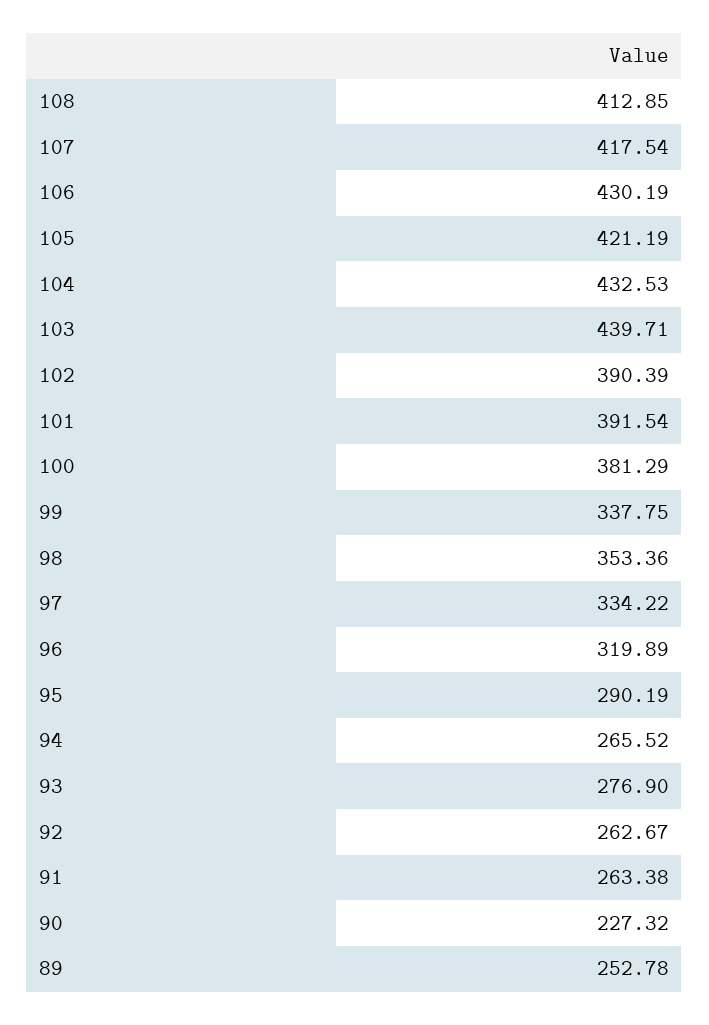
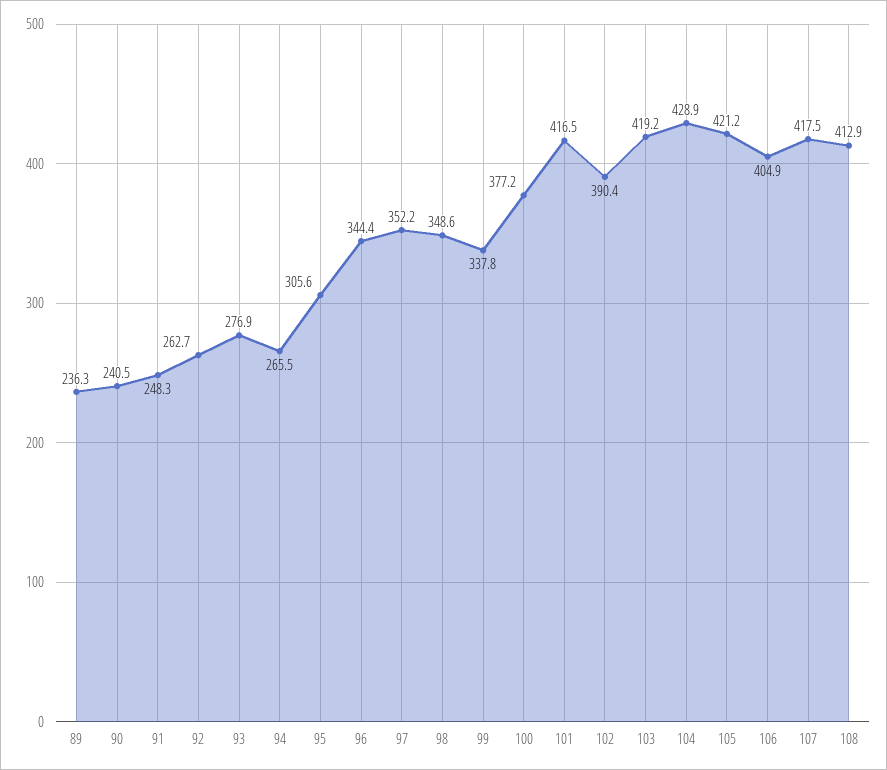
  {
    "108": 412.85,
    "107": 417.54,
-   "106": 430.19,
+   "106": 404.9,
    "105": 421.19,
-   "104": 432.53,
+   "104": 428.9,
-   "103": 439.71,
+   "103": 419.2,
    "102": 390.39,
-   "101": 391.54,
+   "101": 416.5,
-   "100": 381.29,
+   "100": 377.2,
    "99": 337.75,
-   "98": 353.36,
+   "98": 348.6,
-   "97": 334.22,
+   "97": 352.2,
-   "96": 319.89,
+   "96": 344.4,
-   "95": 290.19,
+   "95": 305.6,
    "94": 265.52,
    "93": 276.9,
    "92": 262.67,
-   "91": 263.38,
+   "91": 248.3,
-   "90": 227.32,
+   "90": 240.5,
-   "89": 252.78
+   "89": 236.3
  }

